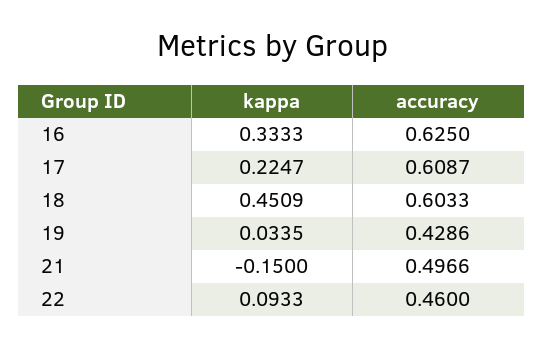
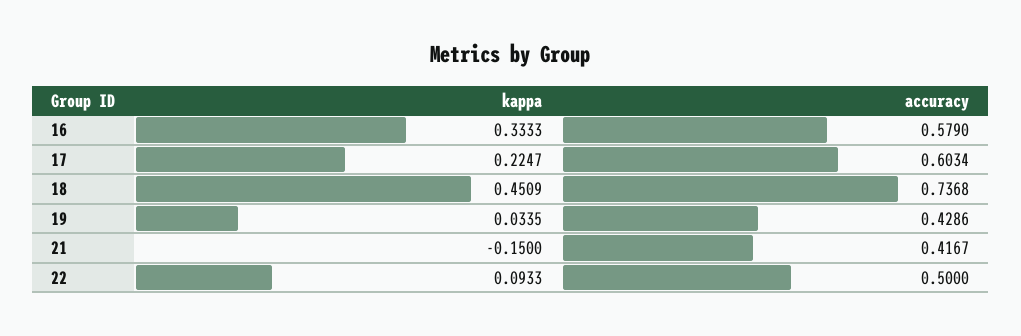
  {
    "kappa": {
      "16": 0.3333,
      "17": 0.2247,
      "18": 0.4509,
      "19": 0.0335,
      "21": -0.15,
      "22": 0.0933
    },
    "accuracy": {
-     "16": 0.625,
+     "16": 0.579,
-     "17": 0.6087,
+     "17": 0.6034,
-     "18": 0.6033,
+     "18": 0.7368,
      "19": 0.4286,
-     "21": 0.4966,
+     "21": 0.4167,
-     "22": 0.46
+     "22": 0.5
    }
  }

